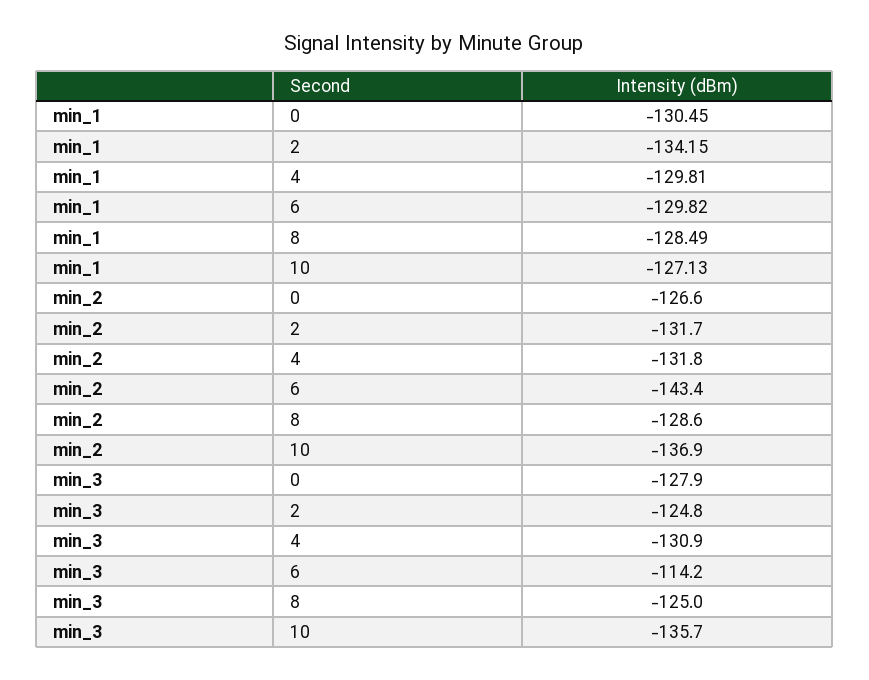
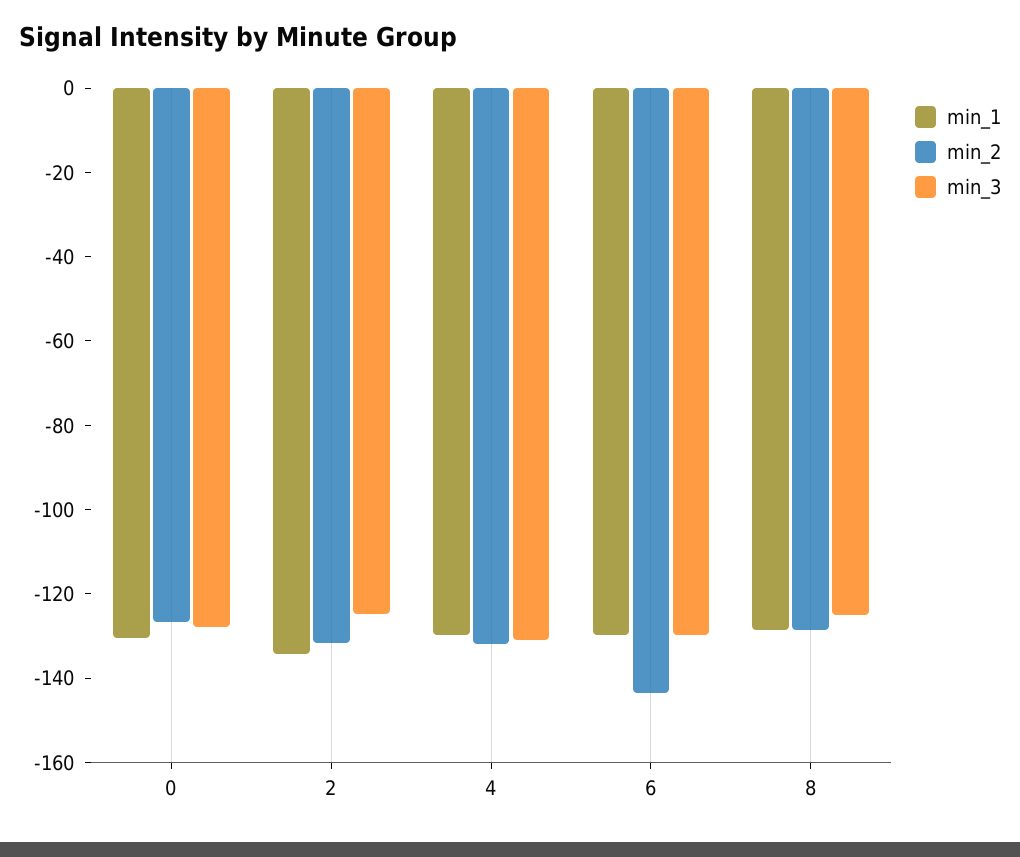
  {
    "min_1": {
      "0": -130.45,
      "2": -134.15,
      "4": -129.81,
      "6": -129.82,
-     "8": -128.49,
+     "8": -128.49
-     "10": -127.13
    },
    "min_2": {
      "0": -126.6,
      "2": -131.7,
      "4": -131.8,
      "6": -143.4,
-     "8": -128.6,
+     "8": -128.6
-     "10": -136.9
    },
    "min_3": {
      "0": -127.9,
      "2": -124.8,
      "4": -130.9,
-     "6": -114.2,
+     "6": -130,
-     "8": -125,
+     "8": -125
-     "10": -135.7
    }
  }

